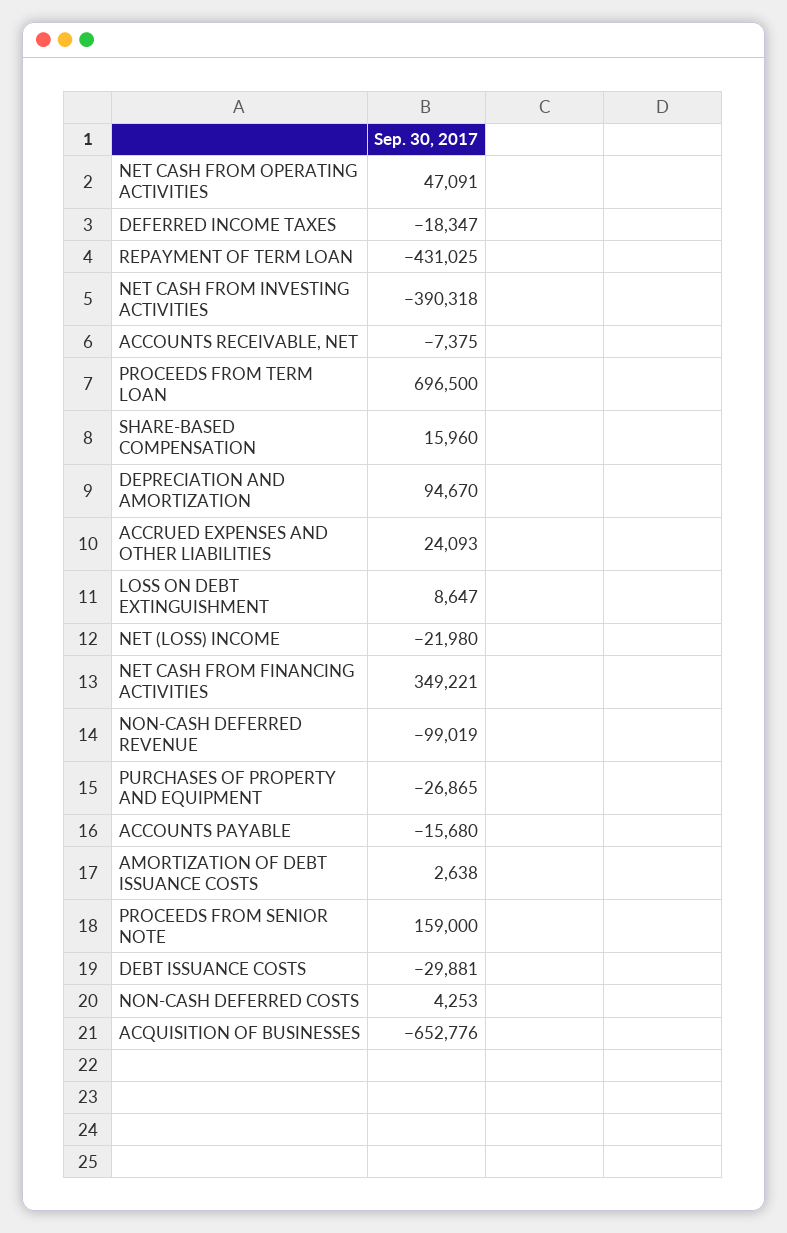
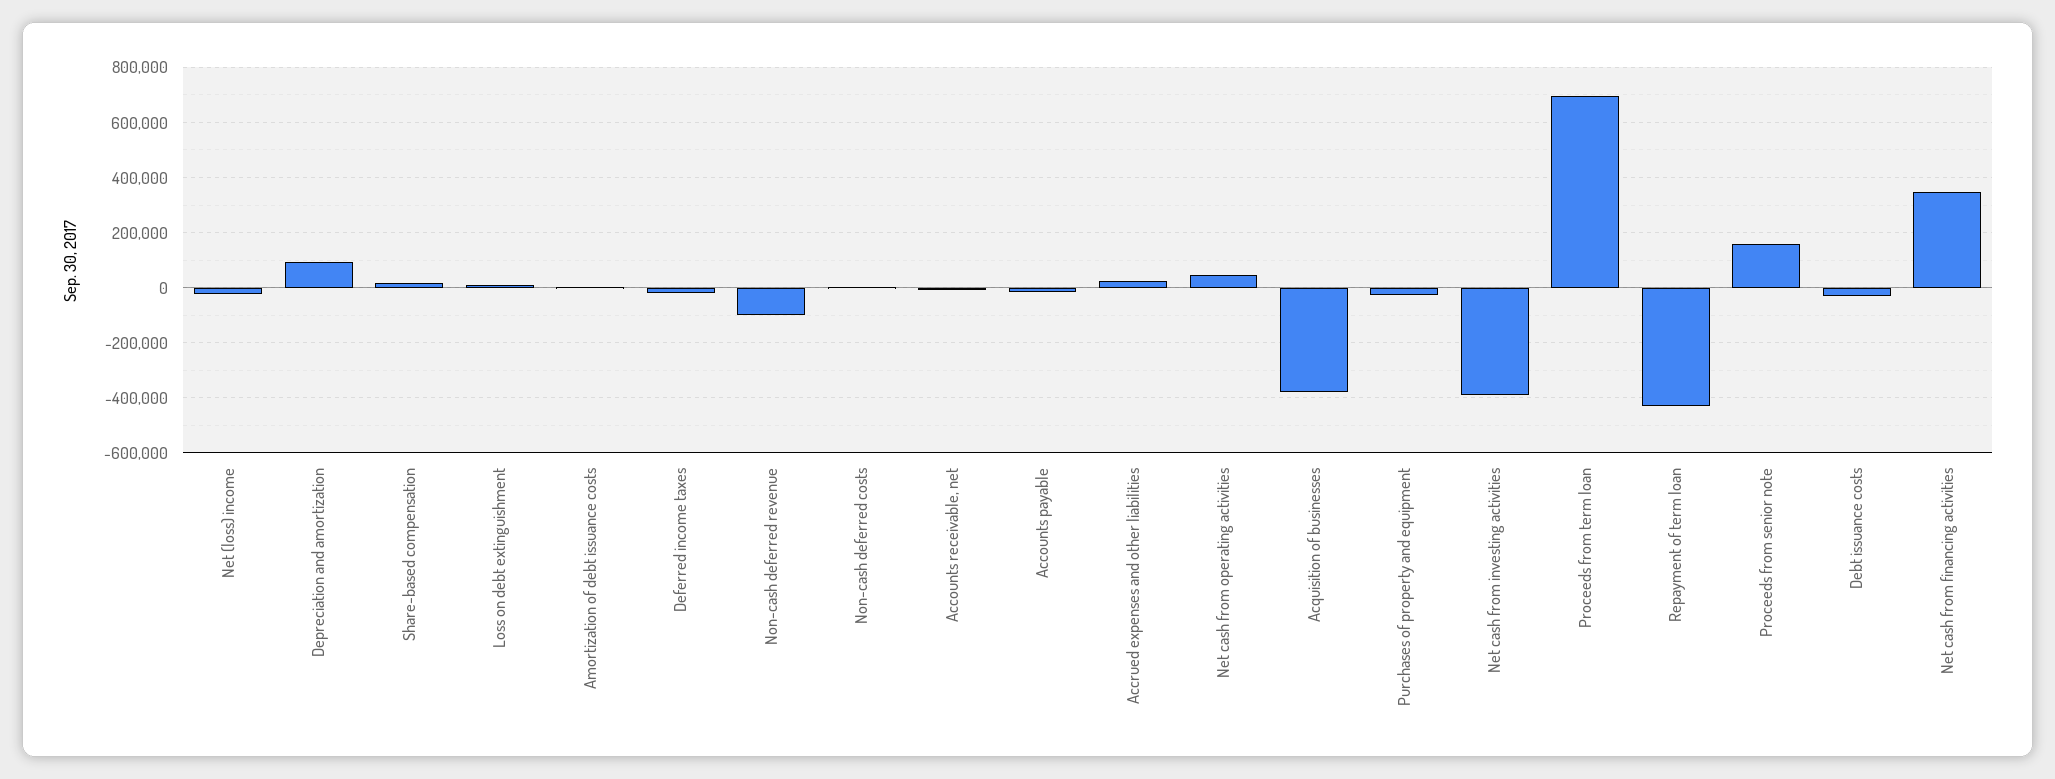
  {
    "NET CASH FROM OPERATING ACTIVITIES": 47091,
    "DEFERRED INCOME TAXES": -18347,
    "REPAYMENT OF TERM LOAN": -431025,
    "NET CASH FROM INVESTING ACTIVITIES": -390318,
    "ACCOUNTS RECEIVABLE, NET": -7375,
    "PROCEEDS FROM TERM LOAN": 696500,
    "SHARE-BASED COMPENSATION": 15960,
    "DEPRECIATION AND AMORTIZATION": 94670,
    "ACCRUED EXPENSES AND OTHER LIABILITIES": 24093,
    "LOSS ON DEBT EXTINGUISHMENT": 8647,
    "NET (LOSS) INCOME": -21980,
    "NET CASH FROM FINANCING ACTIVITIES": 349221,
    "NON-CASH DEFERRED REVENUE": -99019,
    "PURCHASES OF PROPERTY AND EQUIPMENT": -26865,
    "ACCOUNTS PAYABLE": -15680,
    "AMORTIZATION OF DEBT ISSUANCE COSTS": 2638,
    "PROCEEDS FROM SENIOR NOTE": 159000,
    "DEBT ISSUANCE COSTS": -29881,
    "NON-CASH DEFERRED COSTS": 4253,
-   "ACQUISITION OF BUSINESSES": -652776
+   "ACQUISITION OF BUSINESSES": -375000
  }

